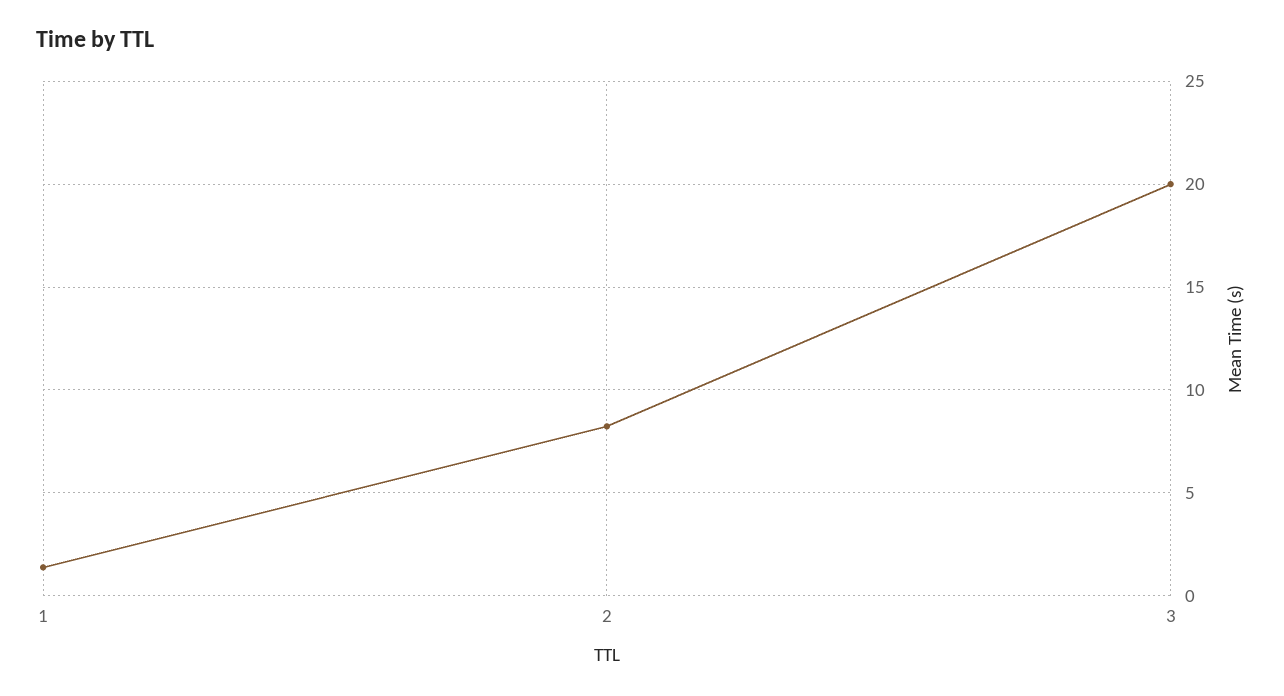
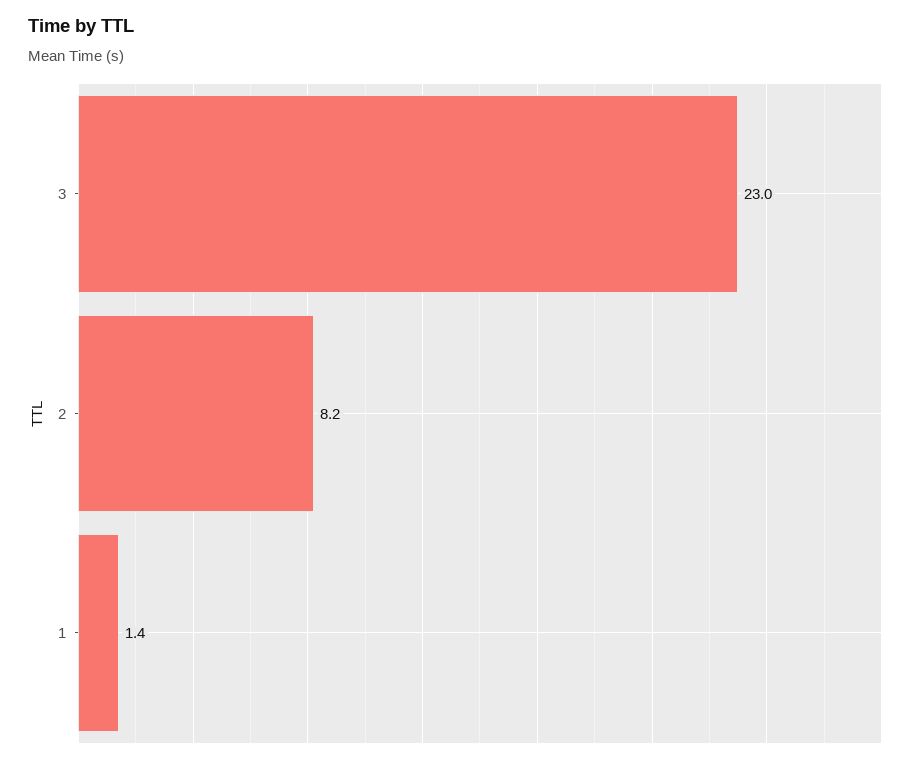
  {
    "1": 1.4,
    "2": 8.2,
-   "3": 20
+   "3": 23
  }

